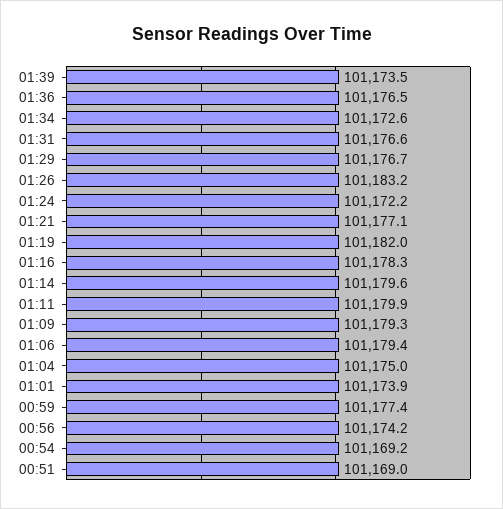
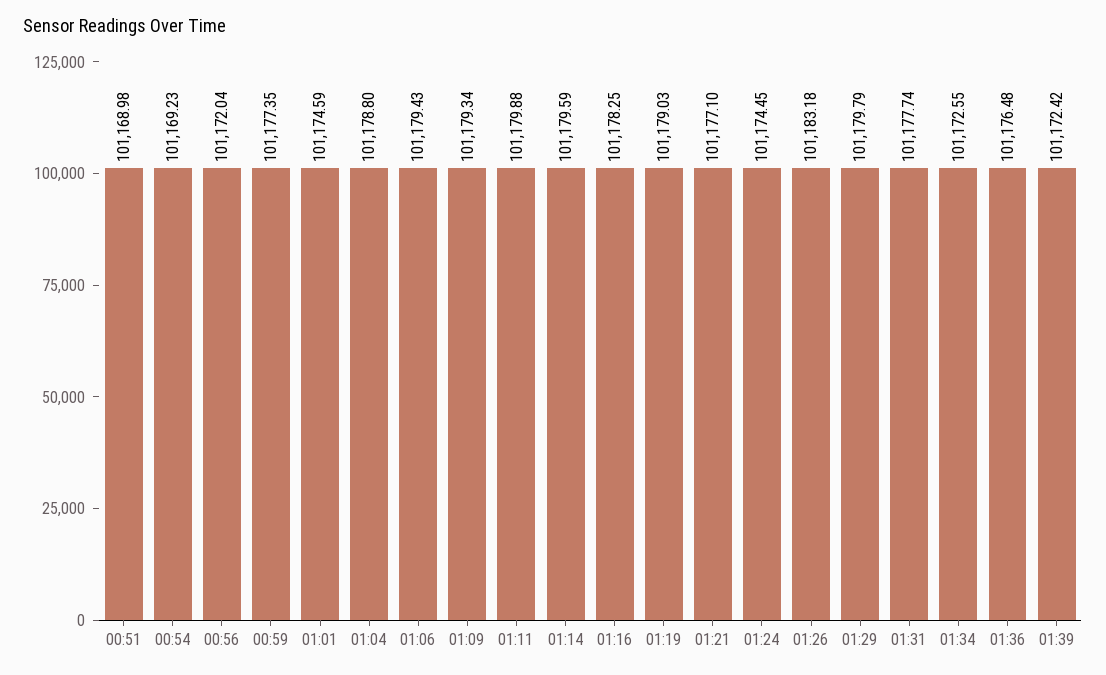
  {
-   "01:39": 101173.5,
+   "01:39": 101172.42,
    "01:36": 101176.48,
    "01:34": 101172.55,
-   "01:31": 101176.6,
+   "01:31": 101177.74,
-   "01:29": 101176.7,
+   "01:29": 101179.79,
    "01:26": 101183.18,
-   "01:24": 101172.2,
+   "01:24": 101174.45,
    "01:21": 101177.1,
-   "01:19": 101182,
+   "01:19": 101179.03,
    "01:16": 101178.25,
    "01:14": 101179.59,
    "01:11": 101179.88,
    "01:09": 101179.34,
    "01:06": 101179.43,
-   "01:04": 101175,
+   "01:04": 101178.8,
-   "01:01": 101173.9,
+   "01:01": 101174.59,
    "00:59": 101177.35,
-   "00:56": 101174.2,
+   "00:56": 101172.04,
    "00:54": 101169.23,
    "00:51": 101168.98
  }

